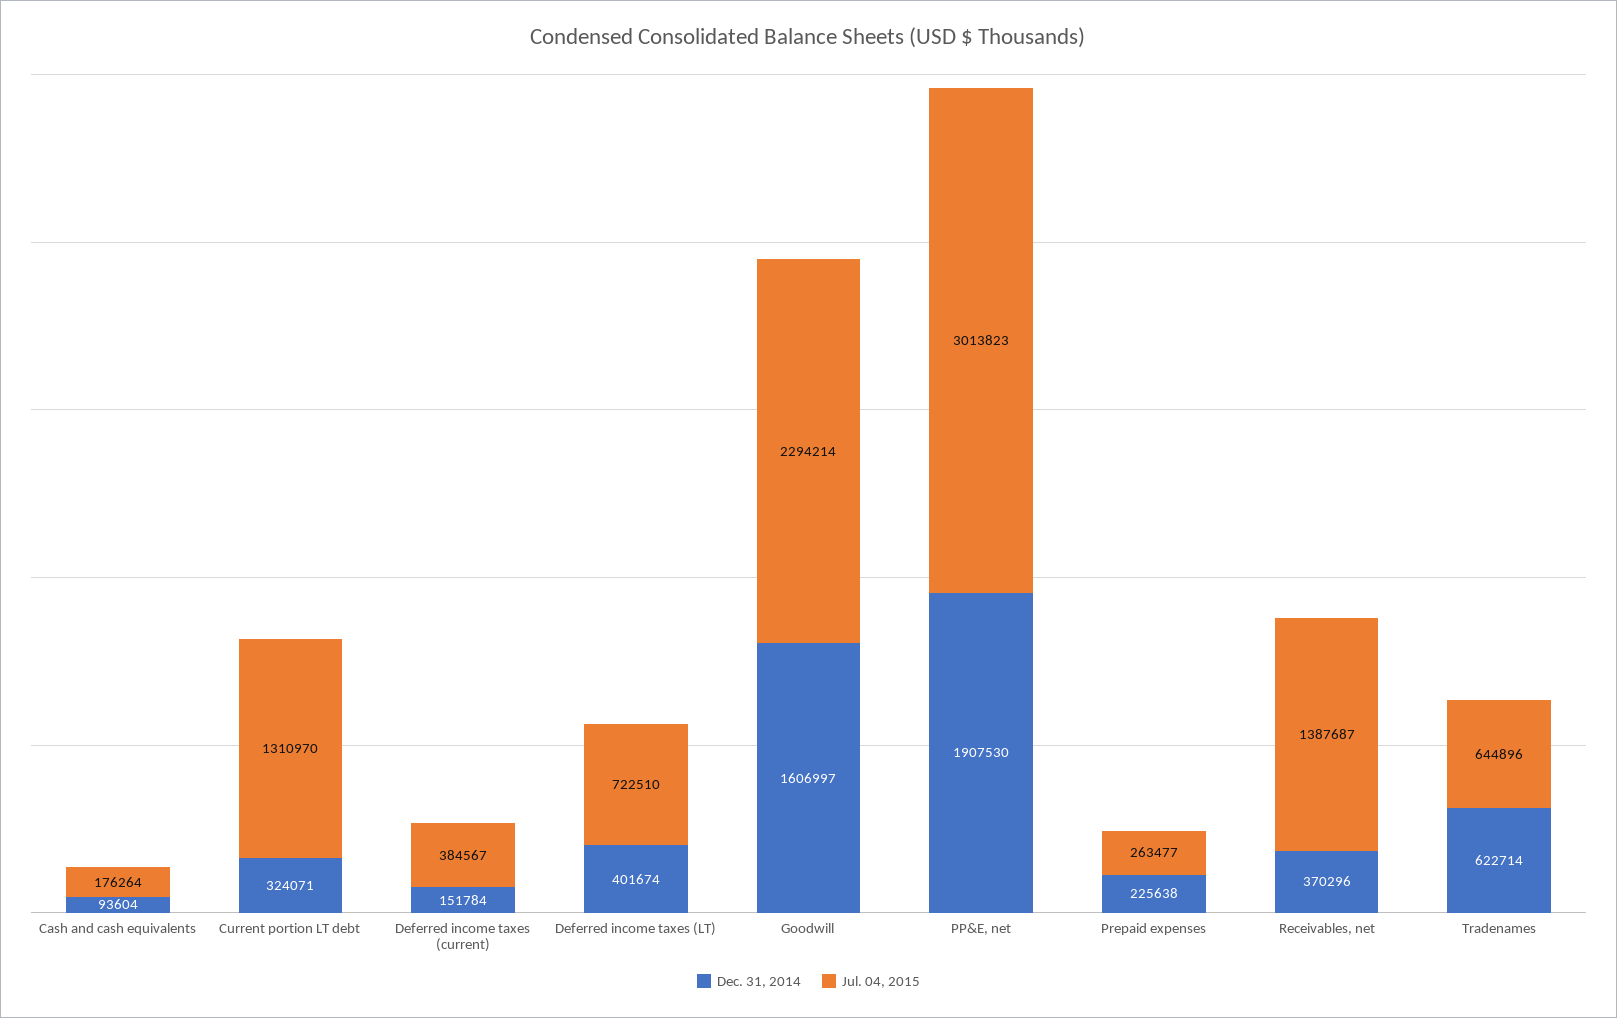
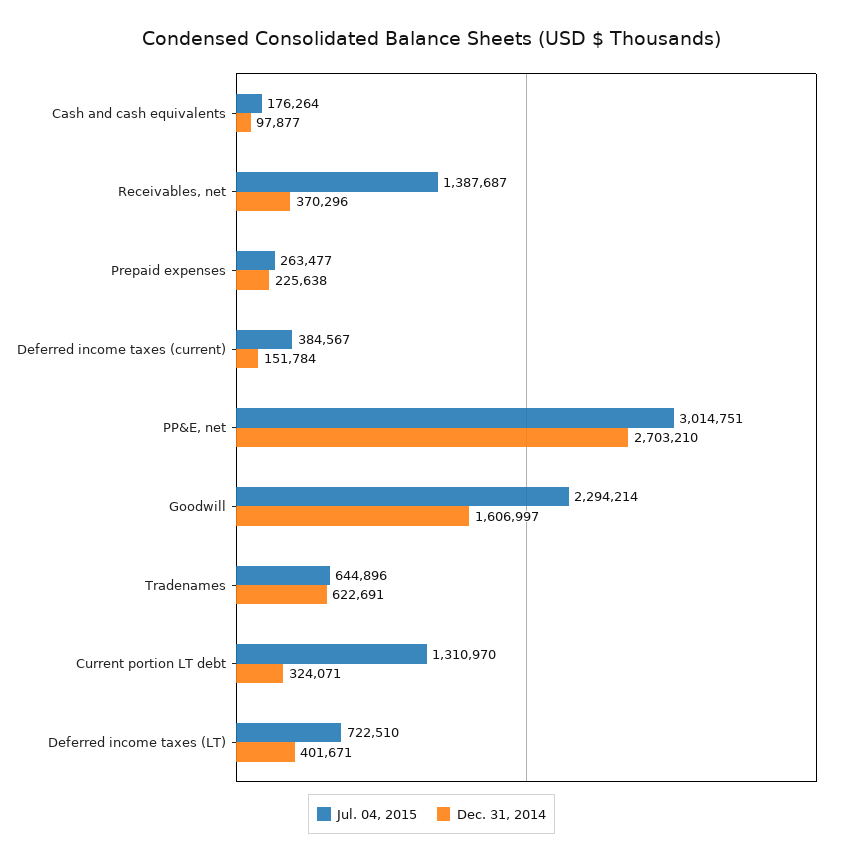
  {
    "Dec. 31, 2014": {
-     "Cash and cash equivalents": 93604,
+     "Cash and cash equivalents": 97877,
      "Current portion LT debt": 324071,
      "Deferred income taxes (current)": 151784,
-     "Deferred income taxes (LT)": 401674,
+     "Deferred income taxes (LT)": 401671,
      "Goodwill": 1606997,
-     "PP&E, net": 1907530,
+     "PP&E, net": 2703210,
      "Prepaid expenses": 225638,
      "Receivables, net": 370296,
-     "Tradenames": 622714
+     "Tradenames": 622691
    },
    "Jul. 04, 2015": {
      "Cash and cash equivalents": 176264,
      "Current portion LT debt": 1310970,
      "Deferred income taxes (current)": 384567,
      "Deferred income taxes (LT)": 722510,
      "Goodwill": 2294214,
-     "PP&E, net": 3013823,
+     "PP&E, net": 3014751,
      "Prepaid expenses": 263477,
      "Receivables, net": 1387687,
      "Tradenames": 644896
    }
  }

